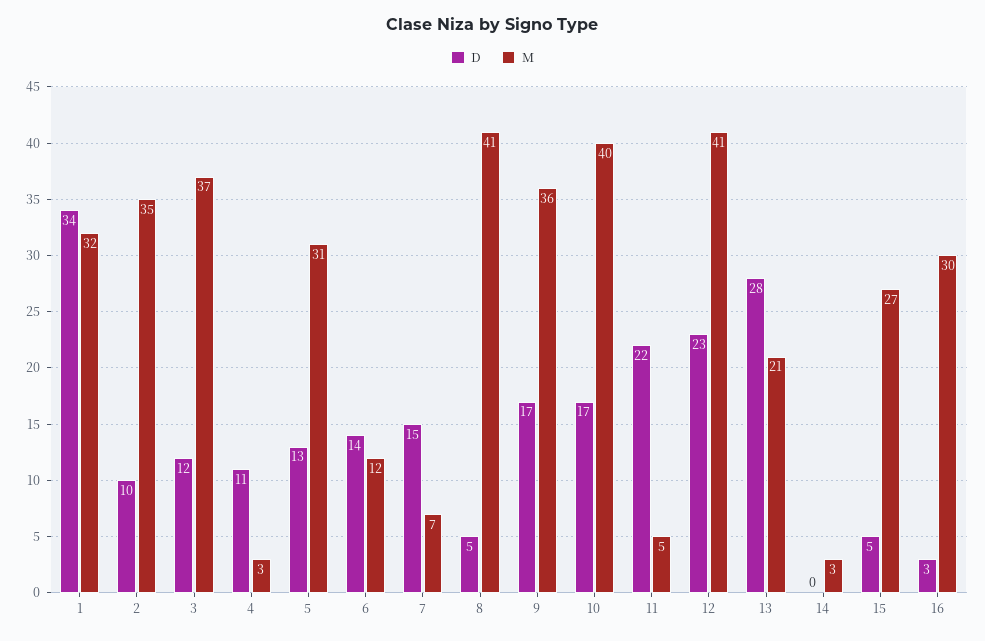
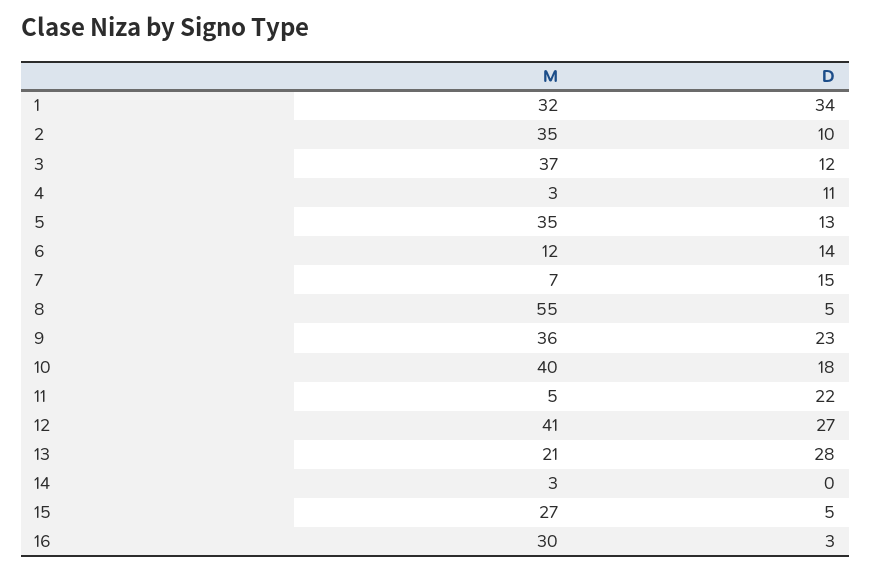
  {
    "D": {
      "1": 34,
      "2": 10,
      "3": 12,
      "4": 11,
      "5": 13,
      "6": 14,
      "7": 15,
      "8": 5,
-     "9": 17,
+     "9": 23,
-     "10": 17,
+     "10": 18,
      "11": 22,
-     "12": 23,
+     "12": 27,
      "13": 28,
      "14": 0,
      "15": 5,
      "16": 3
    },
    "M": {
      "1": 32,
      "2": 35,
      "3": 37,
      "4": 3,
-     "5": 31,
+     "5": 35,
      "6": 12,
      "7": 7,
-     "8": 41,
+     "8": 55,
      "9": 36,
      "10": 40,
      "11": 5,
      "12": 41,
      "13": 21,
      "14": 3,
      "15": 27,
      "16": 30
    }
  }

